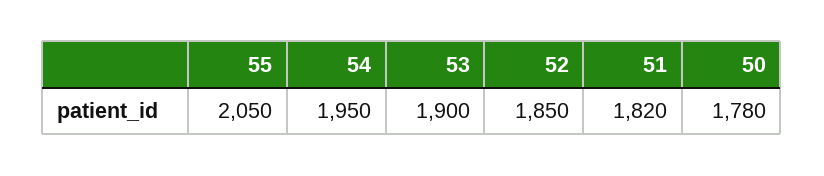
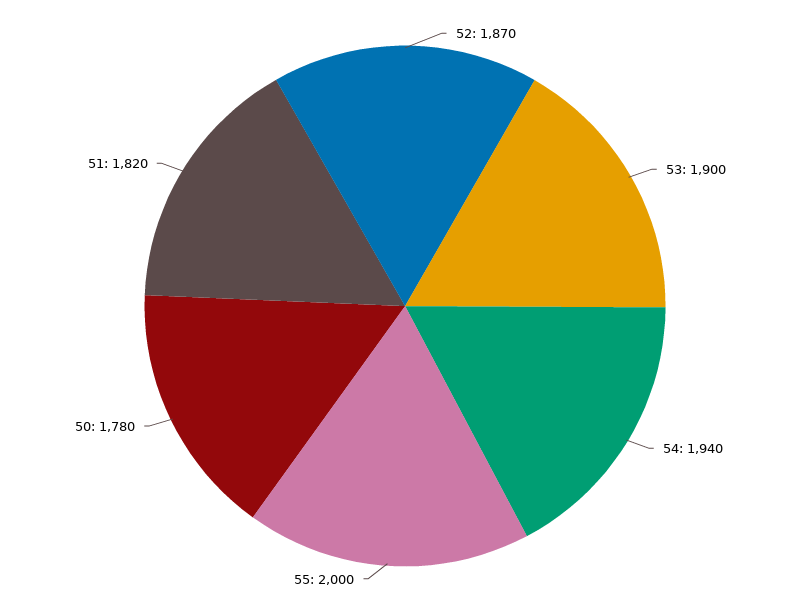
  {
-   "55": 2050,
+   "55": 2000,
-   "54": 1950,
+   "54": 1940,
    "53": 1900,
-   "52": 1850,
+   "52": 1870,
    "51": 1820,
    "50": 1780
  }

